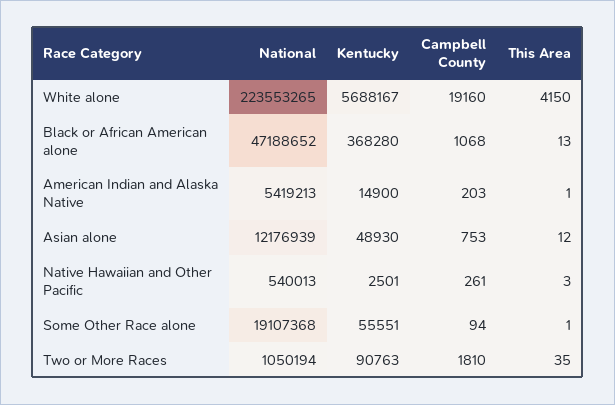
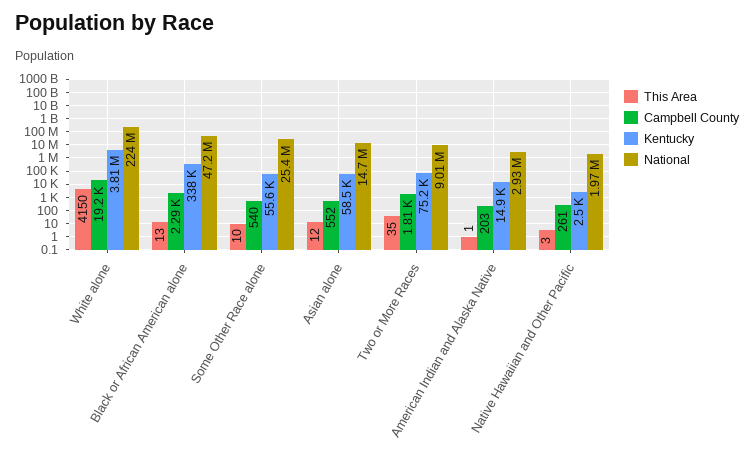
  {
    "National": {
      "White alone": 223553265,
      "Black or African American alone": 47188652,
-     "American Indian and Alaska Native": 5419213,
+     "American Indian and Alaska Native": 2930000,
-     "Asian alone": 12176939,
+     "Asian alone": 14700000,
-     "Native Hawaiian and Other Pacific": 540013,
+     "Native Hawaiian and Other Pacific": 1970000,
-     "Some Other Race alone": 19107368,
+     "Some Other Race alone": 25400000,
-     "Two or More Races": 1050194
+     "Two or More Races": 9010000
    },
    "Kentucky": {
-     "White alone": 5688167,
+     "White alone": 3810000,
-     "Black or African American alone": 368280,
+     "Black or African American alone": 338000,
      "American Indian and Alaska Native": 14900,
-     "Asian alone": 48930,
+     "Asian alone": 58500,
      "Native Hawaiian and Other Pacific": 2501,
      "Some Other Race alone": 55551,
-     "Two or More Races": 90763
+     "Two or More Races": 75200
    },
    "Campbell County": {
      "White alone": 19160,
-     "Black or African American alone": 1068,
+     "Black or African American alone": 2290,
      "American Indian and Alaska Native": 203,
-     "Asian alone": 753,
+     "Asian alone": 552,
      "Native Hawaiian and Other Pacific": 261,
-     "Some Other Race alone": 94,
+     "Some Other Race alone": 540,
      "Two or More Races": 1810
    },
    "This Area": {
      "White alone": 4150,
      "Black or African American alone": 13,
      "American Indian and Alaska Native": 1,
      "Asian alone": 12,
      "Native Hawaiian and Other Pacific": 3,
-     "Some Other Race alone": 1,
+     "Some Other Race alone": 10,
      "Two or More Races": 35
    }
  }

